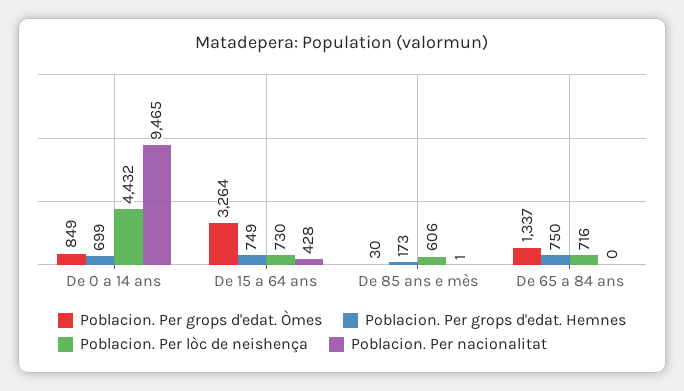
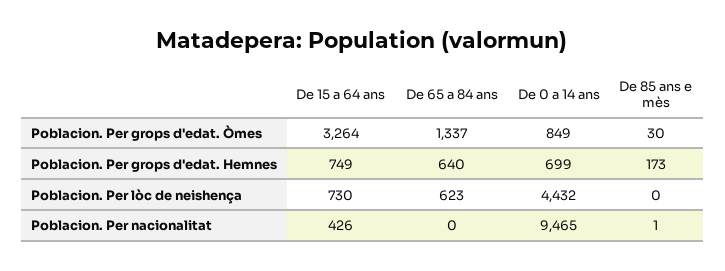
  {
    "Poblacion. Per grops d'edat. Òmes": {
      "De 0 a 14 ans": 849,
      "De 15 a 64 ans": 3264,
      "De 85 ans e mès": 30,
      "De 65 a 84 ans": 1337
    },
    "Poblacion. Per grops d'edat. Hemnes": {
      "De 0 a 14 ans": 699,
      "De 15 a 64 ans": 749,
      "De 85 ans e mès": 173,
-     "De 65 a 84 ans": 750
+     "De 65 a 84 ans": 640
    },
    "Poblacion. Per lòc de neishença": {
      "De 0 a 14 ans": 4432,
      "De 15 a 64 ans": 730,
-     "De 85 ans e mès": 606,
+     "De 85 ans e mès": 0,
-     "De 65 a 84 ans": 716
+     "De 65 a 84 ans": 623
    },
    "Poblacion. Per nacionalitat": {
      "De 0 a 14 ans": 9465,
-     "De 15 a 64 ans": 428,
+     "De 15 a 64 ans": 426,
      "De 85 ans e mès": 1,
      "De 65 a 84 ans": 0
    }
  }

